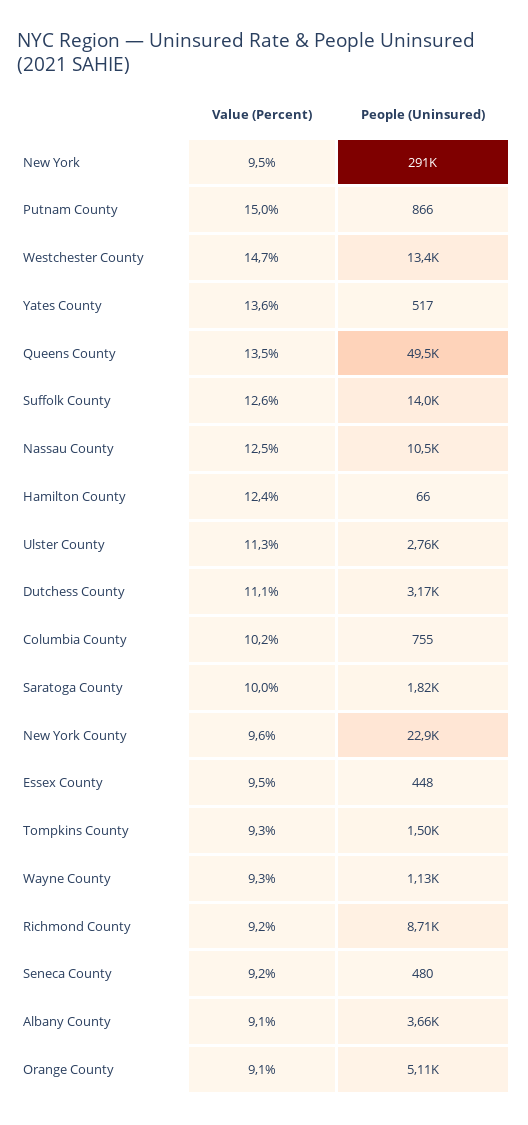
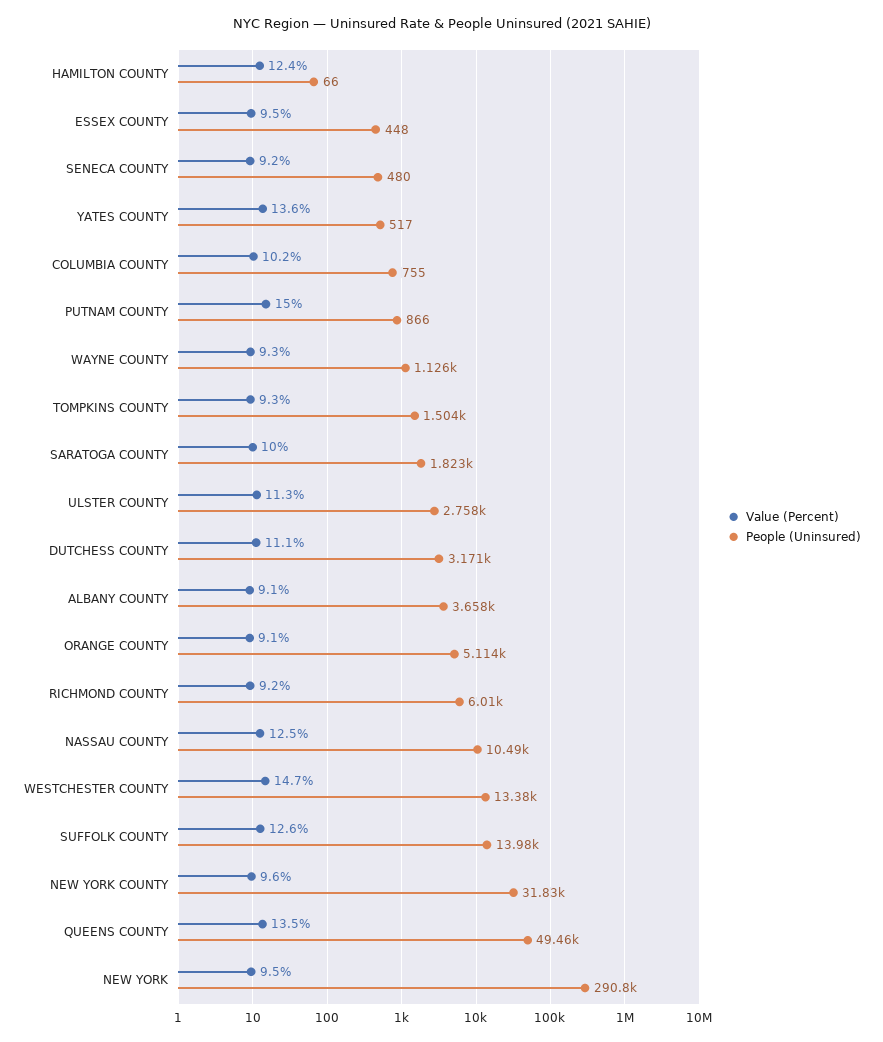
  {
    "Value (Percent)": {
      "New York": 9.5,
      "Putnam County": 15,
      "Westchester County": 14.7,
      "Yates County": 13.6,
      "Queens County": 13.5,
      "Suffolk County": 12.6,
      "Nassau County": 12.5,
      "Hamilton County": 12.4,
      "Ulster County": 11.3,
      "Dutchess County": 11.1,
      "Columbia County": 10.2,
      "Saratoga County": 10,
      "New York County": 9.6,
      "Essex County": 9.5,
      "Tompkins County": 9.3,
      "Wayne County": 9.3,
      "Richmond County": 9.2,
      "Seneca County": 9.2,
      "Albany County": 9.1,
      "Orange County": 9.1
    },
    "People (Uninsured)": {
      "New York": 290800,
      "Putnam County": 866,
      "Westchester County": 13380,
      "Yates County": 517,
      "Queens County": 49460,
      "Suffolk County": 13980,
      "Nassau County": 10490,
      "Hamilton County": 66,
      "Ulster County": 2758,
      "Dutchess County": 3171,
      "Columbia County": 755,
      "Saratoga County": 1823,
-     "New York County": 22900,
+     "New York County": 31830,
      "Essex County": 448,
      "Tompkins County": 1504,
      "Wayne County": 1126,
-     "Richmond County": 8710,
+     "Richmond County": 6010,
      "Seneca County": 480,
      "Albany County": 3658,
      "Orange County": 5114
    }
  }

